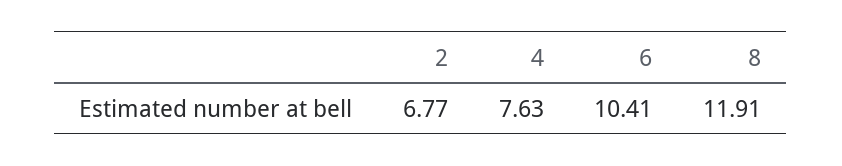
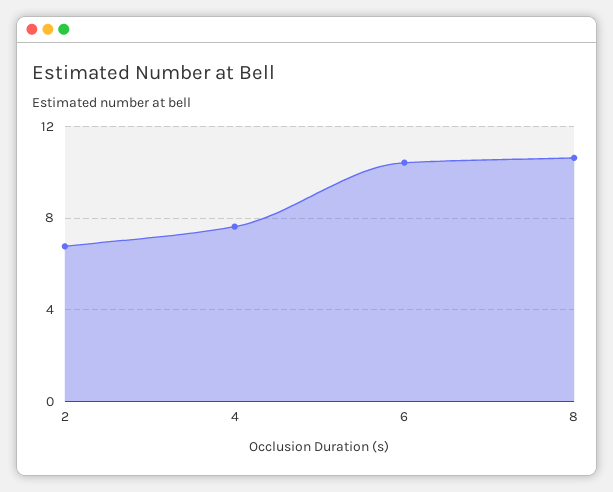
  {
    "2": 6.77,
    "4": 7.63,
    "6": 10.41,
-   "8": 11.91
+   "8": 10.5
  }

